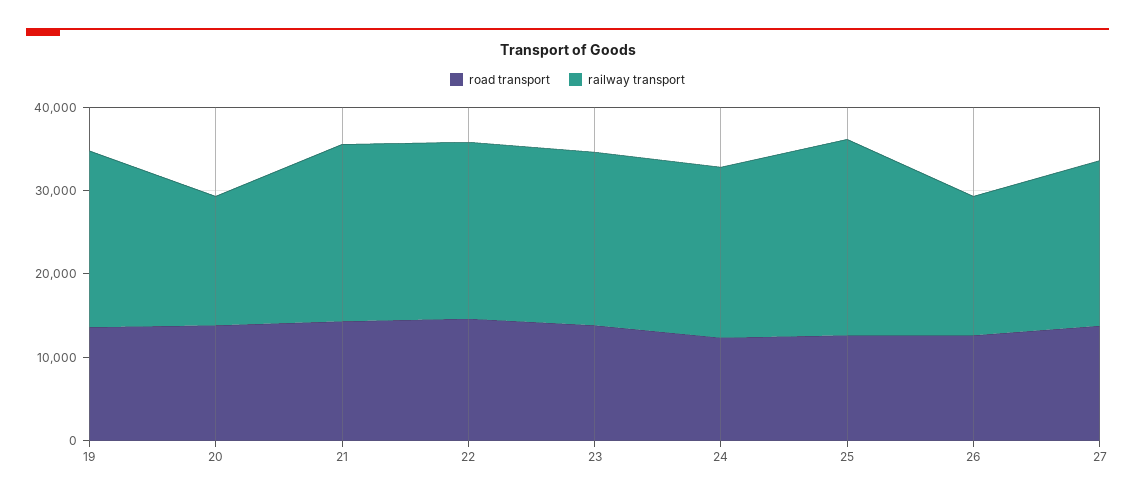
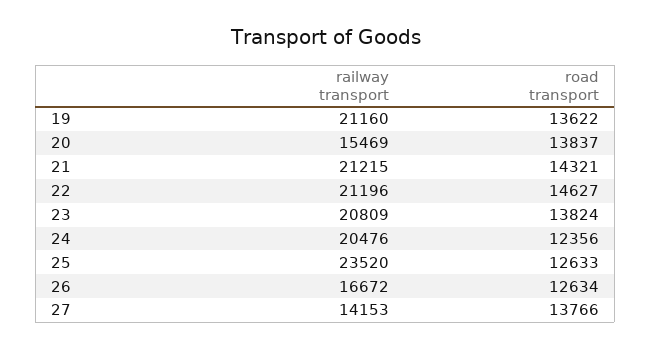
  {
    "road transport": {
      "19": 13622,
      "20": 13837,
      "21": 14321,
      "22": 14627,
      "23": 13824,
      "24": 12356,
      "25": 12633,
      "26": 12634,
      "27": 13766
    },
    "railway transport": {
      "19": 21160,
      "20": 15469,
      "21": 21215,
      "22": 21196,
      "23": 20809,
      "24": 20476,
      "25": 23520,
      "26": 16672,
-     "27": 20000
+     "27": 14153
    }
  }

